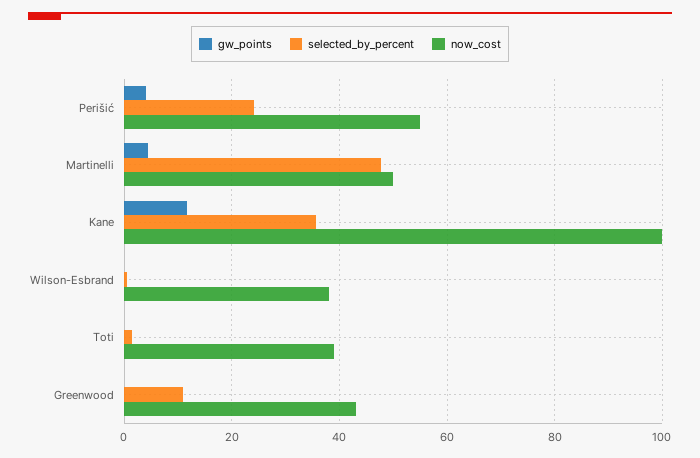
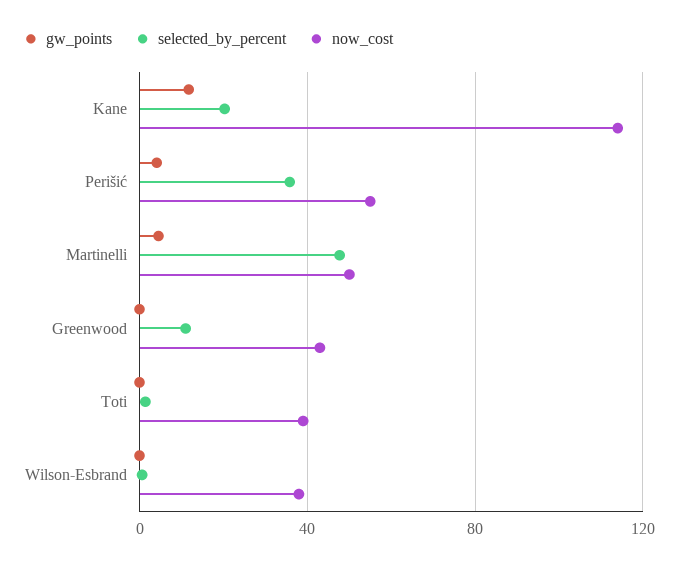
  {
    "gw_points": {
      "Perišić": 4,
      "Martinelli": 4,
      "Kane": 12,
      "Wilson-Esbrand": 0,
      "Toti": 0,
      "Greenwood": 0
    },
    "selected_by_percent": {
-     "Perišić": 24,
+     "Perišić": 35,
      "Martinelli": 48,
-     "Kane": 36,
+     "Kane": 20,
      "Wilson-Esbrand": 0,
      "Toti": 2,
      "Greenwood": 12
    },
    "now_cost": {
      "Perišić": 56,
      "Martinelli": 50,
-     "Kane": 100,
+     "Kane": 115,
      "Wilson-Esbrand": 38,
      "Toti": 40,
      "Greenwood": 44
    }
  }

